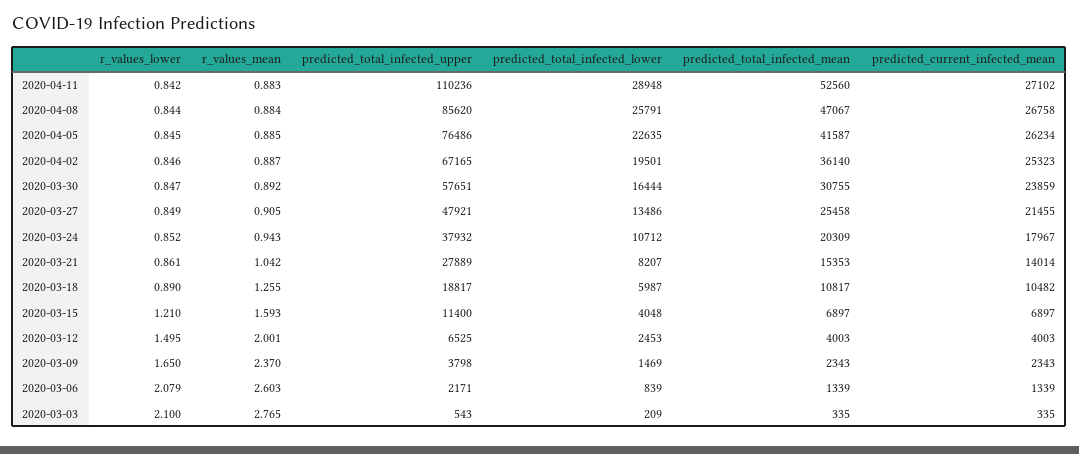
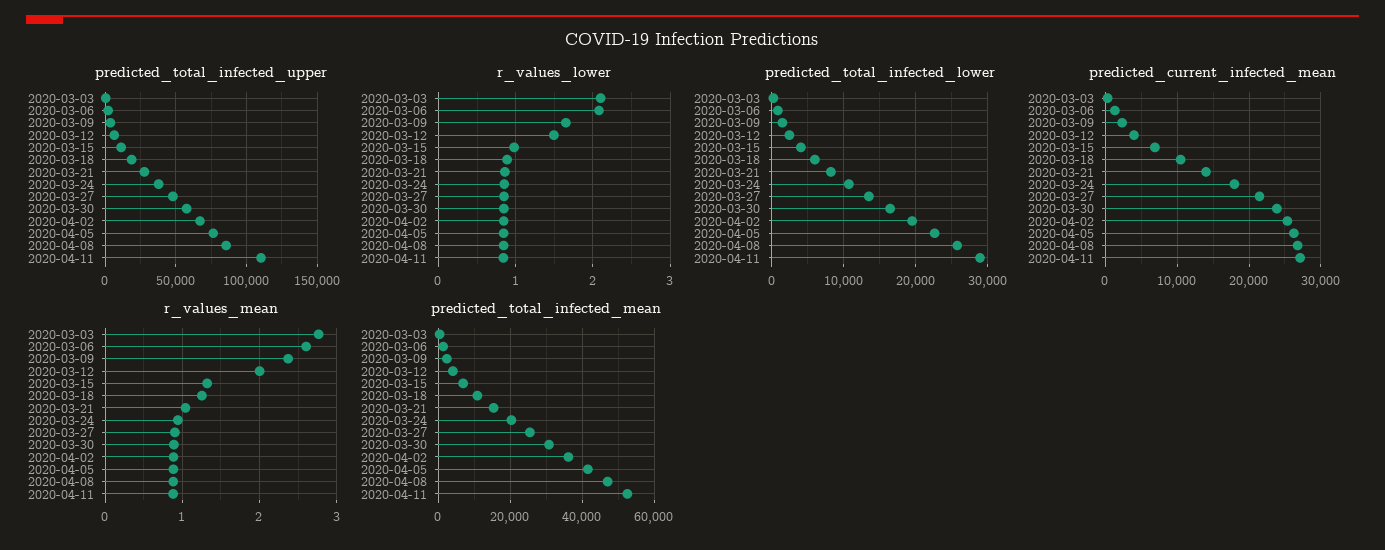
  {
    "r_values_lower": {
      "2020-04-11": 0.842,
      "2020-04-08": 0.844,
      "2020-04-05": 0.845,
      "2020-04-02": 0.846,
      "2020-03-30": 0.847,
      "2020-03-27": 0.849,
      "2020-03-24": 0.852,
      "2020-03-21": 0.861,
      "2020-03-18": 0.89,
-     "2020-03-15": 1.21,
+     "2020-03-15": 1,
      "2020-03-12": 1.495,
      "2020-03-09": 1.65,
      "2020-03-06": 2.079,
      "2020-03-03": 2.1
    },
    "r_values_mean": {
      "2020-04-11": 0.883,
      "2020-04-08": 0.884,
      "2020-04-05": 0.885,
      "2020-04-02": 0.887,
      "2020-03-30": 0.892,
      "2020-03-27": 0.905,
      "2020-03-24": 0.943,
      "2020-03-21": 1.042,
      "2020-03-18": 1.255,
-     "2020-03-15": 1.593,
+     "2020-03-15": 1.3,
      "2020-03-12": 2.001,
      "2020-03-09": 2.37,
      "2020-03-06": 2.603,
      "2020-03-03": 2.765
    },
    "predicted_total_infected_upper": {
      "2020-04-11": 110236,
      "2020-04-08": 85620,
      "2020-04-05": 76486,
      "2020-04-02": 67165,
      "2020-03-30": 57651,
      "2020-03-27": 47921,
      "2020-03-24": 37932,
      "2020-03-21": 27889,
      "2020-03-18": 18817,
      "2020-03-15": 11400,
      "2020-03-12": 6525,
      "2020-03-09": 3798,
      "2020-03-06": 2171,
      "2020-03-03": 543
    },
    "predicted_total_infected_lower": {
      "2020-04-11": 28948,
      "2020-04-08": 25791,
      "2020-04-05": 22635,
      "2020-04-02": 19501,
      "2020-03-30": 16444,
      "2020-03-27": 13486,
      "2020-03-24": 10712,
      "2020-03-21": 8207,
      "2020-03-18": 5987,
      "2020-03-15": 4048,
      "2020-03-12": 2453,
      "2020-03-09": 1469,
      "2020-03-06": 839,
      "2020-03-03": 209
    },
    "predicted_total_infected_mean": {
      "2020-04-11": 52560,
      "2020-04-08": 47067,
      "2020-04-05": 41587,
      "2020-04-02": 36140,
      "2020-03-30": 30755,
      "2020-03-27": 25458,
      "2020-03-24": 20309,
      "2020-03-21": 15353,
      "2020-03-18": 10817,
      "2020-03-15": 6897,
      "2020-03-12": 4003,
      "2020-03-09": 2343,
      "2020-03-06": 1339,
      "2020-03-03": 335
    },
    "predicted_current_infected_mean": {
      "2020-04-11": 27102,
      "2020-04-08": 26758,
      "2020-04-05": 26234,
      "2020-04-02": 25323,
      "2020-03-30": 23859,
      "2020-03-27": 21455,
      "2020-03-24": 17967,
      "2020-03-21": 14014,
      "2020-03-18": 10482,
      "2020-03-15": 6897,
      "2020-03-12": 4003,
      "2020-03-09": 2343,
      "2020-03-06": 1339,
      "2020-03-03": 335
    }
  }

